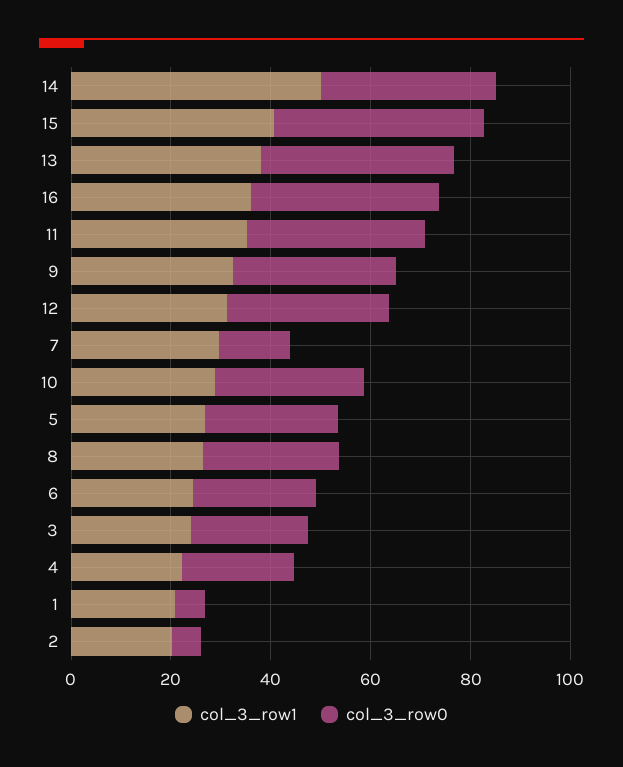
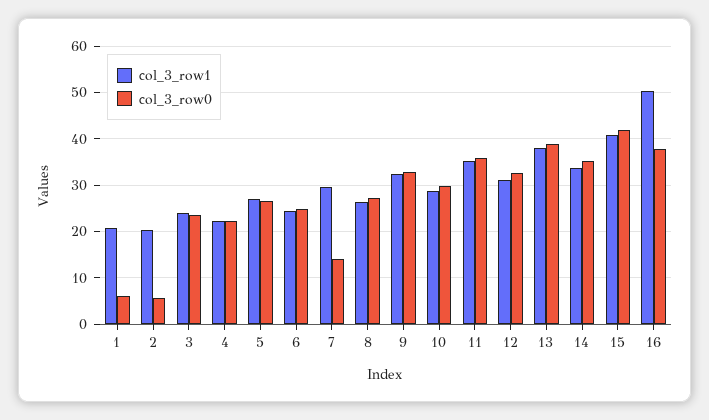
  {
    "col_3_row1": {
-     "14": 50,
+     "14": 34,
      "15": 40,
      "13": 38,
-     "16": 35,
+     "16": 50,
      "11": 36,
      "9": 32,
      "12": 32,
      "7": 30,
      "10": 28,
      "5": 26,
      "8": 26,
      "6": 24,
      "3": 24,
      "4": 22,
      "1": 20,
      "2": 20
    },
    "col_3_row0": {
      "14": 36,
      "15": 42,
      "13": 38,
      "16": 38,
      "11": 36,
      "9": 32,
      "12": 32,
      "7": 14,
      "10": 30,
      "5": 26,
      "8": 28,
      "6": 24,
      "3": 24,
      "4": 22,
      "1": 6,
      "2": 6
    }
  }

